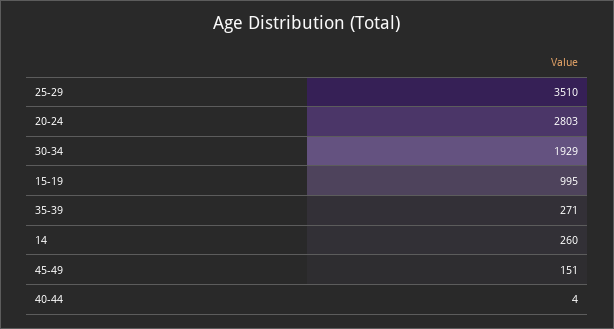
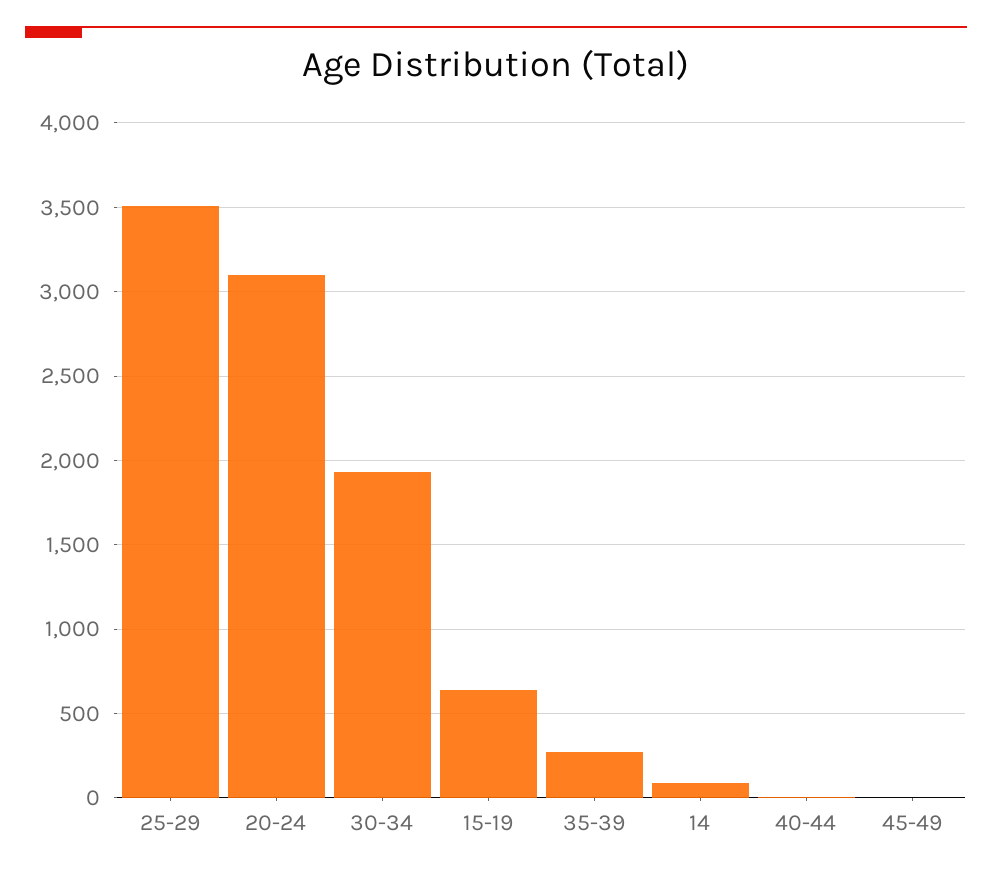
  {
    "25-29": 3510,
-   "20-24": 2803,
+   "20-24": 3100,
    "30-34": 1929,
-   "15-19": 995,
+   "15-19": 650,
    "35-39": 271,
-   "14": 260,
+   "14": 100,
-   "45-49": 151,
+   "45-49": 0,
    "40-44": 4
  }

